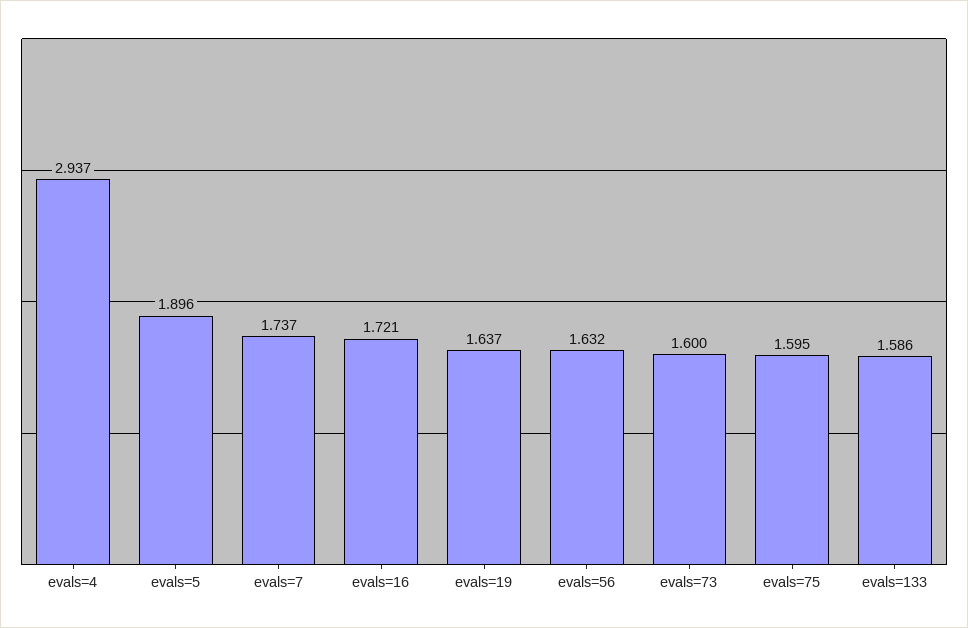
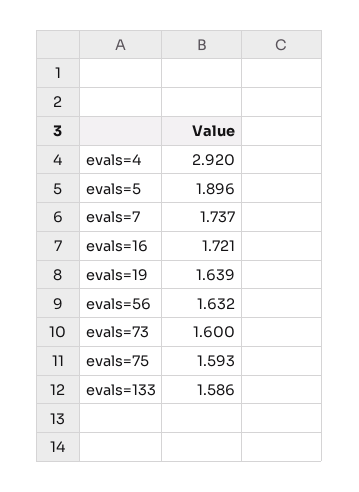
  {
-   "evals=4": 2.937,
+   "evals=4": 2.92,
    "evals=5": 1.896,
    "evals=7": 1.737,
    "evals=16": 1.721,
-   "evals=19": 1.637,
+   "evals=19": 1.639,
    "evals=56": 1.632,
    "evals=73": 1.6,
-   "evals=75": 1.595,
+   "evals=75": 1.593,
    "evals=133": 1.586
  }

